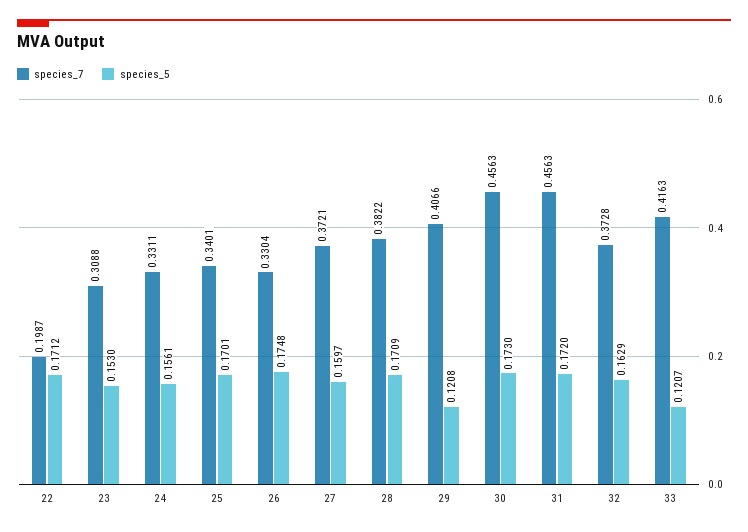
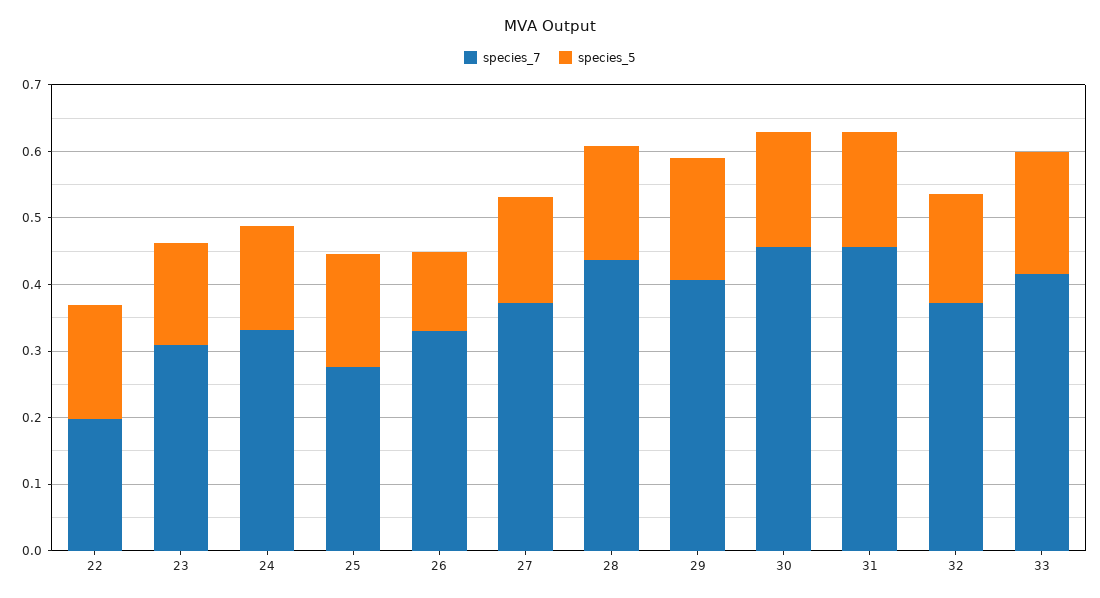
  {
    "species_7": {
      "22": 0.1987,
      "23": 0.3088,
      "24": 0.3311,
-     "25": 0.3401,
+     "25": 0.28,
      "26": 0.3304,
      "27": 0.3721,
-     "28": 0.3822,
+     "28": 0.44,
      "29": 0.4066,
      "30": 0.4563,
      "31": 0.4563,
      "32": 0.3728,
      "33": 0.4163
    },
    "species_5": {
      "22": 0.1712,
      "23": 0.153,
      "24": 0.1561,
      "25": 0.1701,
-     "26": 0.1748,
+     "26": 0.12,
      "27": 0.1597,
      "28": 0.1709,
-     "29": 0.1208,
+     "29": 0.18,
      "30": 0.173,
      "31": 0.172,
      "32": 0.1629,
-     "33": 0.1207
+     "33": 0.18
    }
  }

